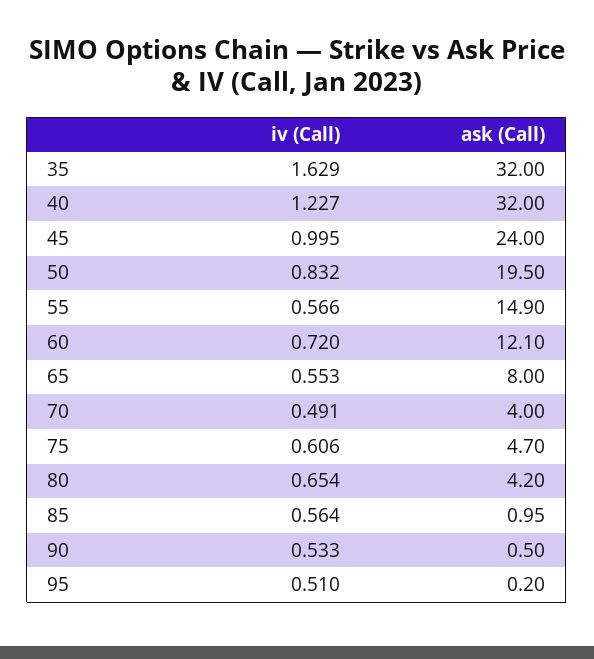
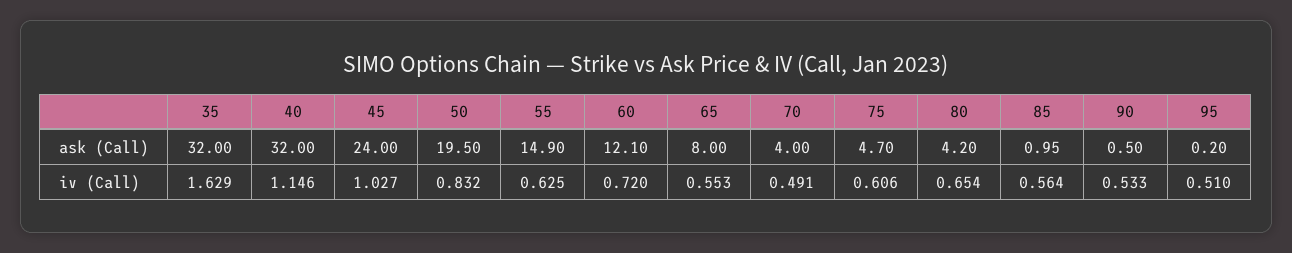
  {
    "iv (Call)": {
      "35": 1.629,
-     "40": 1.227,
+     "40": 1.146,
-     "45": 0.995,
+     "45": 1.027,
      "50": 0.832,
-     "55": 0.566,
+     "55": 0.625,
      "60": 0.72,
      "65": 0.553,
      "70": 0.491,
      "75": 0.606,
      "80": 0.654,
      "85": 0.564,
      "90": 0.533,
      "95": 0.51
    },
    "ask (Call)": {
      "35": 32,
      "40": 32,
      "45": 24,
      "50": 19.5,
      "55": 14.9,
      "60": 12.1,
      "65": 8,
      "70": 4,
      "75": 4.7,
      "80": 4.2,
      "85": 0.95,
      "90": 0.5,
      "95": 0.2
    }
  }

